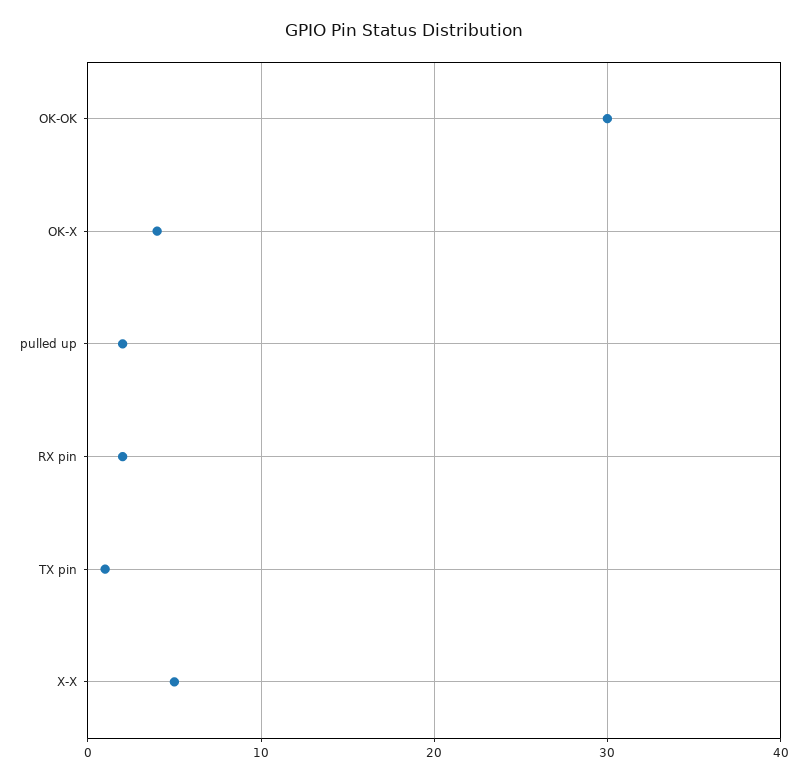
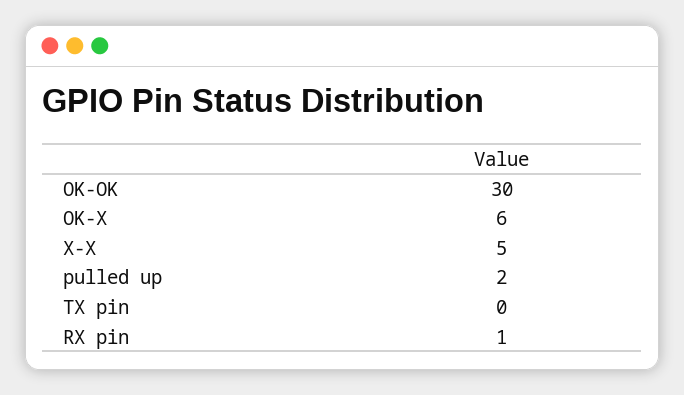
  {
    "OK-OK": 30,
-   "OK-X": 4,
+   "OK-X": 6,
    "pulled up": 2,
-   "RX pin": 2,
+   "RX pin": 1,
-   "TX pin": 1,
+   "TX pin": 0,
    "X-X": 5
  }

